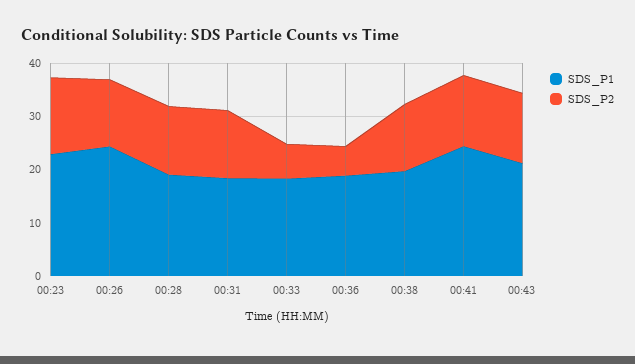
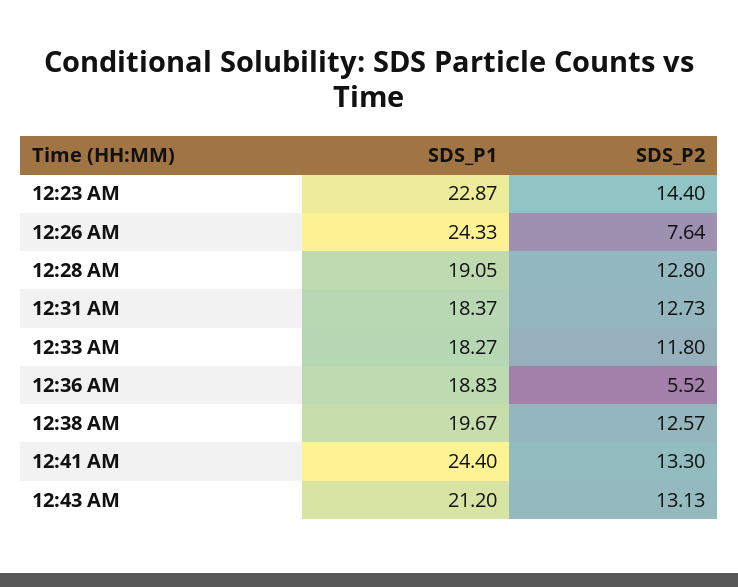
  {
    "SDS_P1": {
      "00:23": 22.87,
      "00:26": 24.33,
      "00:28": 19.05,
      "00:31": 18.37,
      "00:33": 18.27,
      "00:36": 18.83,
      "00:38": 19.67,
      "00:41": 24.4,
      "00:43": 21.2
    },
    "SDS_P2": {
      "00:23": 14.4,
-     "00:26": 12,
+     "00:26": 7.64,
      "00:28": 12.8,
      "00:31": 12.73,
-     "00:33": 6,
+     "00:33": 11.8,
      "00:36": 5.52,
      "00:38": 12.57,
      "00:41": 13.3,
      "00:43": 13.13
    }
  }

